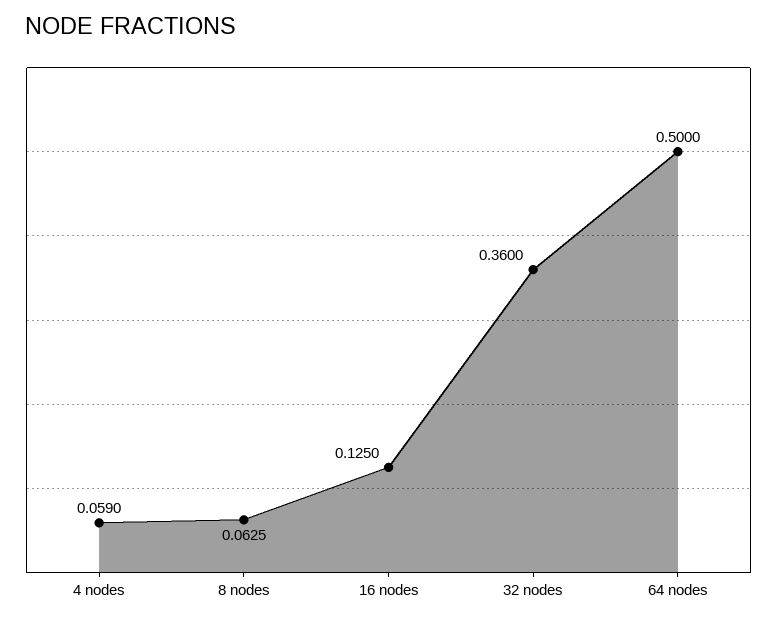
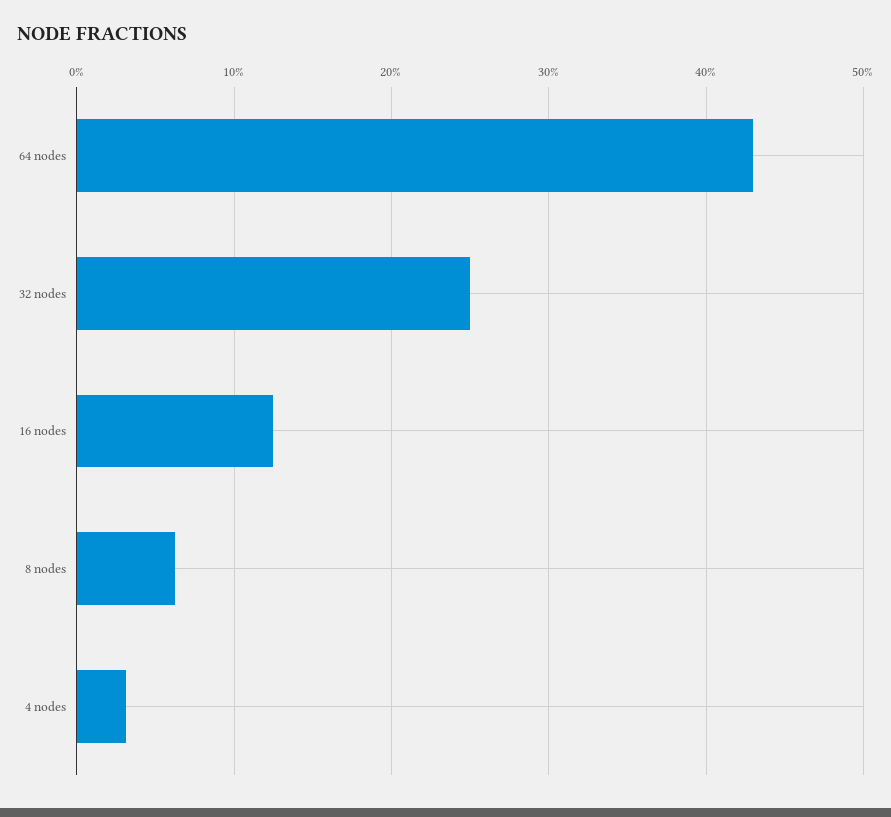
  {
-   "4 nodes": 0.059,
+   "4 nodes": 0.03,
    "8 nodes": 0.0625,
    "16 nodes": 0.125,
-   "32 nodes": 0.36,
+   "32 nodes": 0.25,
-   "64 nodes": 0.5
+   "64 nodes": 0.43
  }

